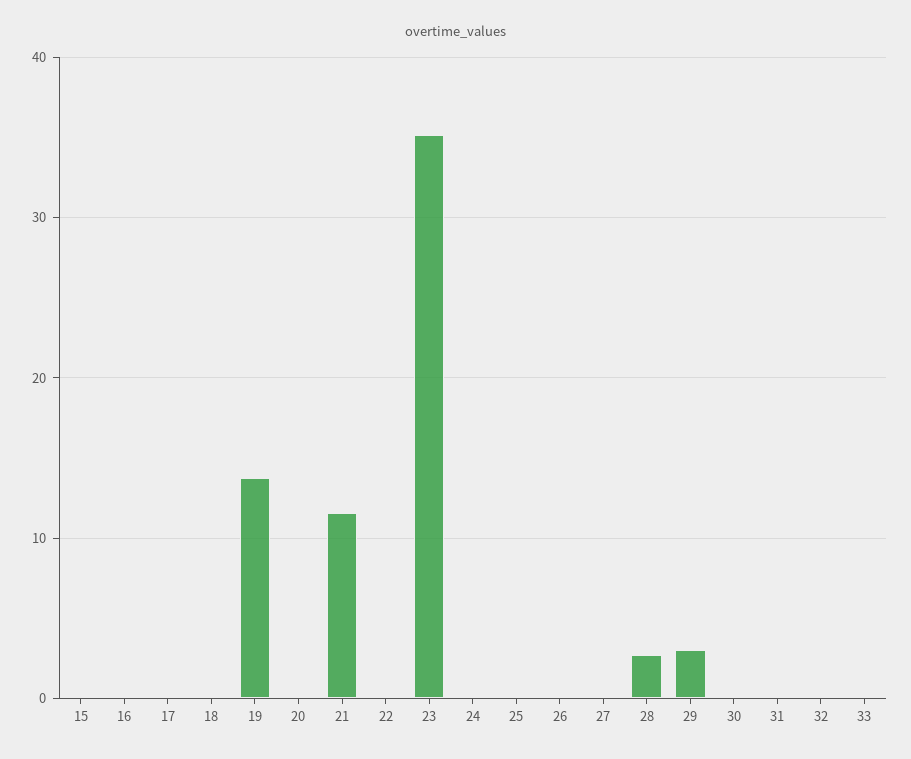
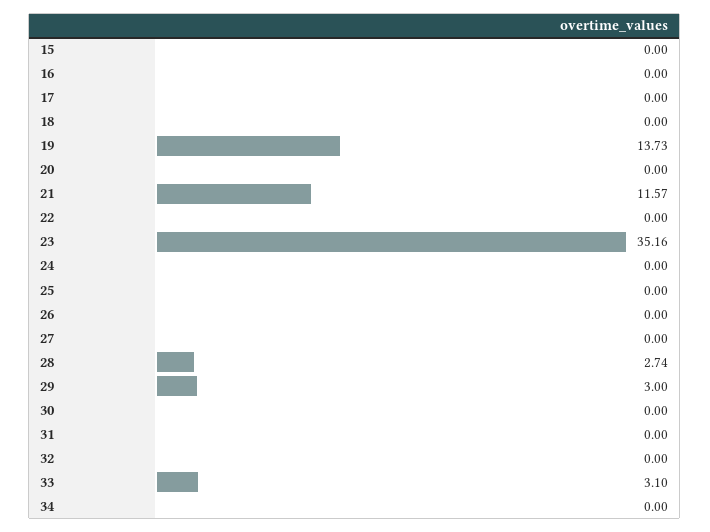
  {
    "15": 0,
    "16": 0,
    "17": 0,
    "18": 0,
    "19": 13.73,
    "20": 0,
    "21": 11.57,
    "22": 0,
    "23": 35.16,
    "24": 0,
    "25": 0,
    "26": 0,
    "27": 0,
    "28": 2.74,
    "29": 3,
    "30": 0,
    "31": 0,
    "32": 0,
-   "33": 0
+   "33": 3.1,
+   "34": 0
  }

